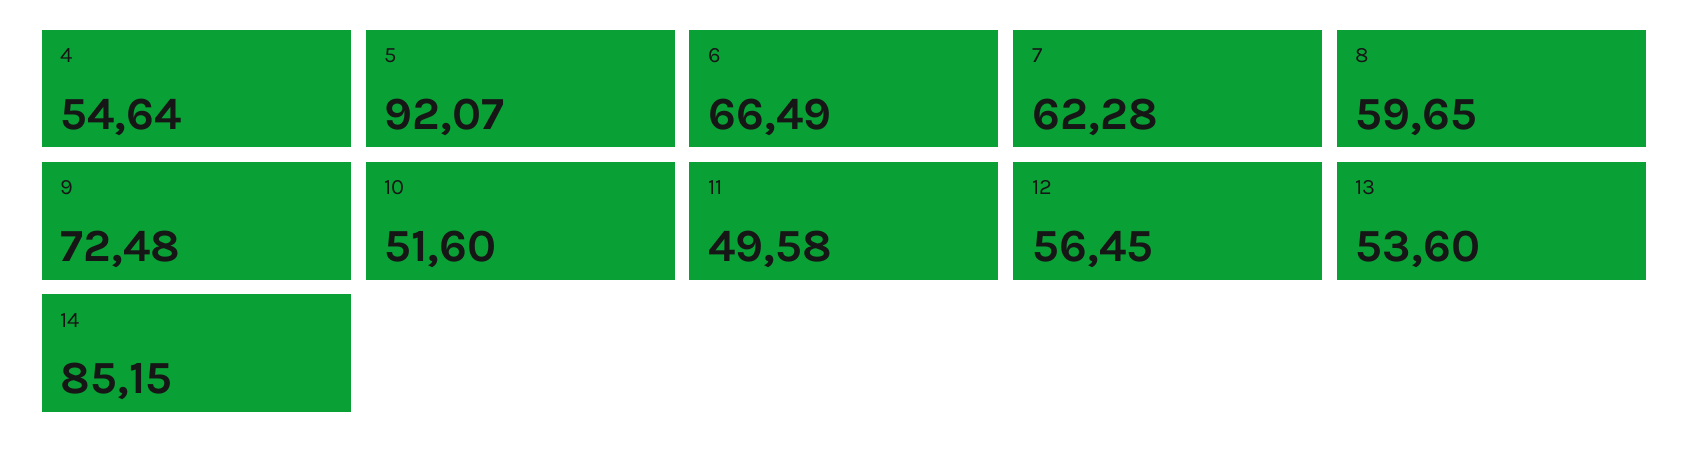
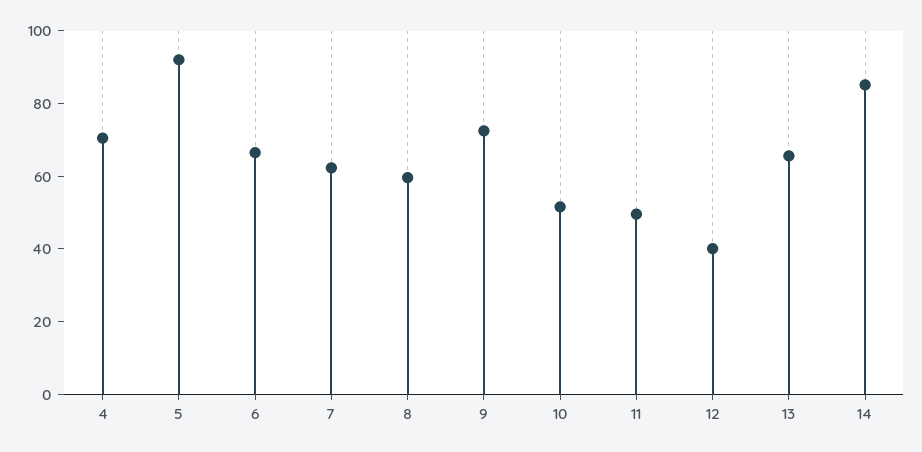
  {
-   "4": 54.64,
+   "4": 70,
    "5": 92.07,
    "6": 66.49,
    "7": 62.28,
    "8": 59.65,
    "9": 72.48,
    "10": 51.6,
    "11": 49.58,
-   "12": 56.45,
+   "12": 40,
-   "13": 53.6,
+   "13": 65,
    "14": 85.15
  }

